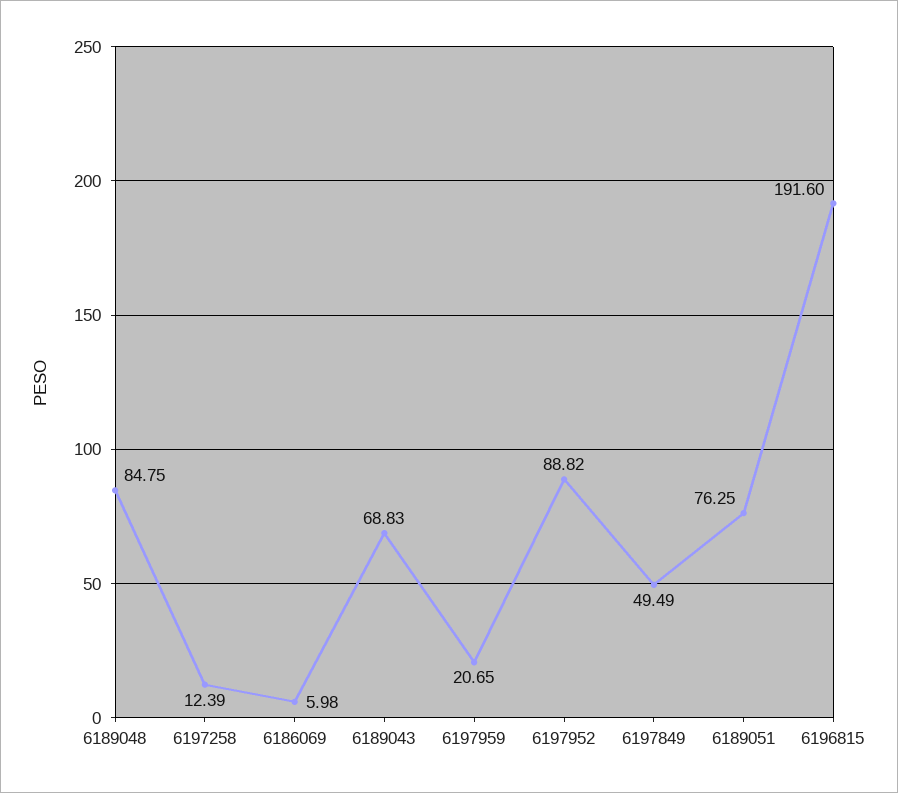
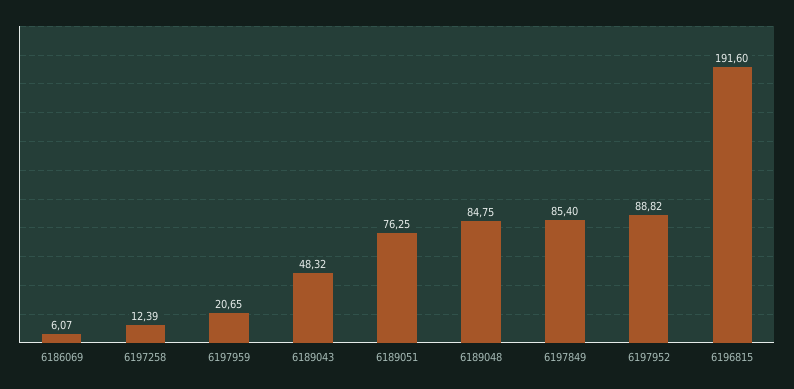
  {
    "6189048": 84.75,
    "6197258": 12.39,
-   "6186069": 5.98,
+   "6186069": 6.07,
-   "6189043": 68.83,
+   "6189043": 48.32,
    "6197959": 20.65,
    "6197952": 88.82,
-   "6197849": 49.49,
+   "6197849": 85.4,
    "6189051": 76.25,
    "6196815": 191.6
  }

